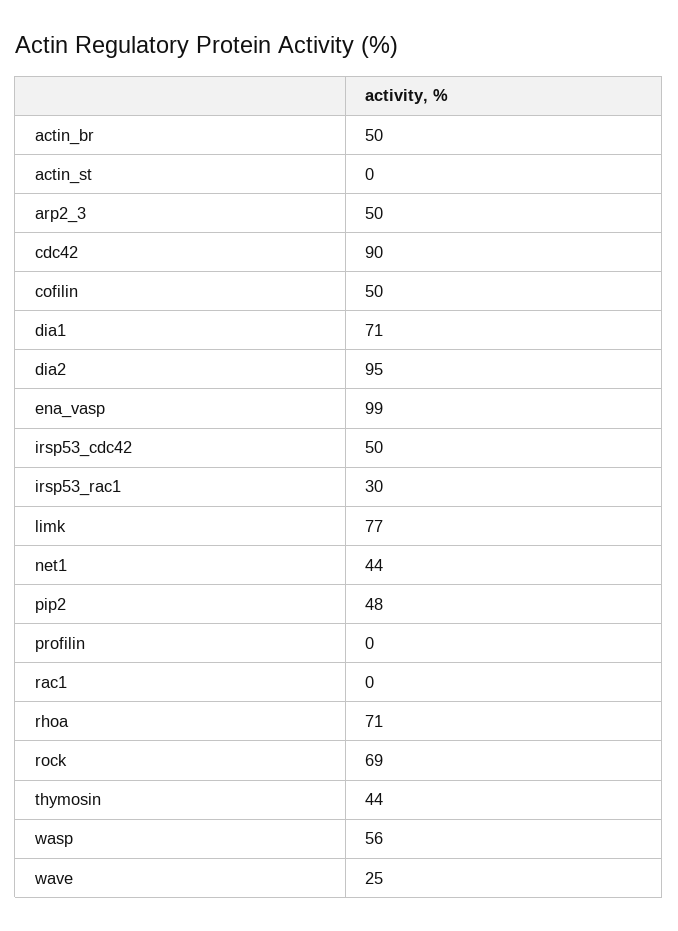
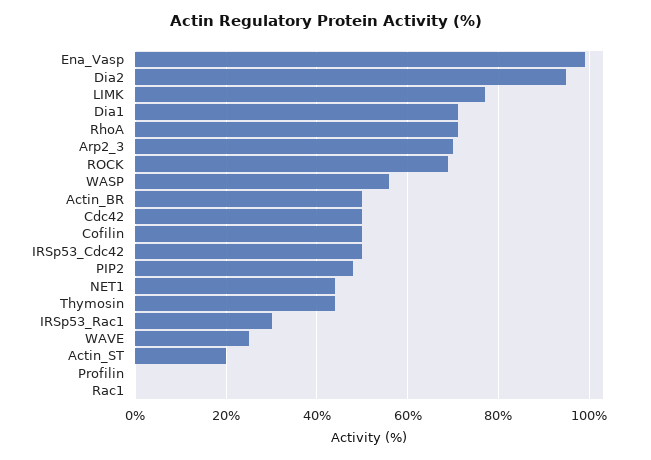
  {
    "actin_br": 50,
-   "actin_st": 0,
+   "actin_st": 20,
-   "arp2_3": 50,
+   "arp2_3": 70,
-   "cdc42": 90,
+   "cdc42": 50,
    "cofilin": 50,
    "dia1": 71,
    "dia2": 95,
    "ena_vasp": 99,
    "irsp53_cdc42": 50,
    "irsp53_rac1": 30,
    "limk": 77,
    "net1": 44,
    "pip2": 48,
    "profilin": 0,
    "rac1": 0,
    "rhoa": 71,
    "rock": 69,
    "thymosin": 44,
    "wasp": 56,
    "wave": 25
  }

